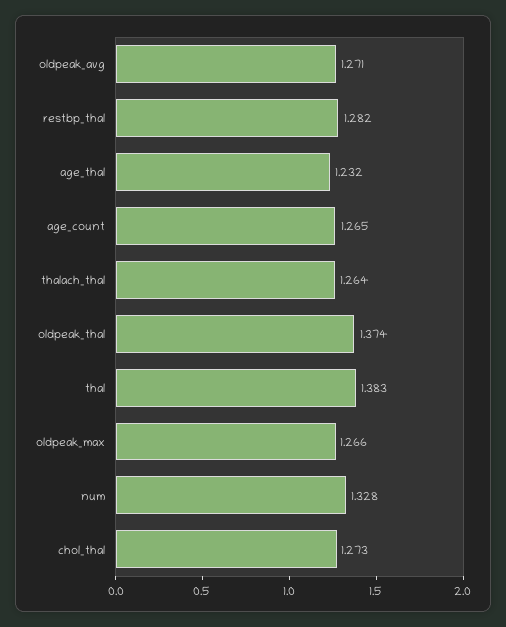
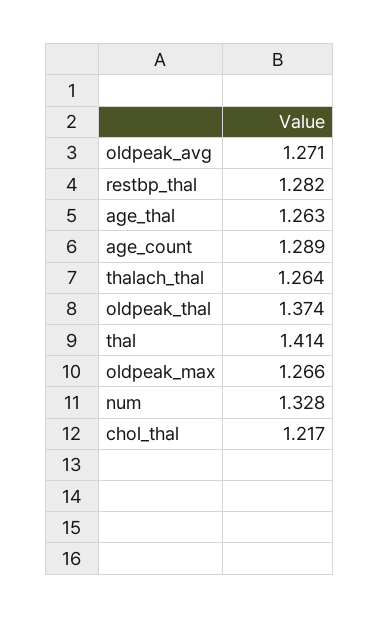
  {
    "oldpeak_avg": 1.271,
    "restbp_thal": 1.282,
-   "age_thal": 1.232,
+   "age_thal": 1.263,
-   "age_count": 1.265,
+   "age_count": 1.289,
    "thalach_thal": 1.264,
    "oldpeak_thal": 1.374,
-   "thal": 1.383,
+   "thal": 1.414,
    "oldpeak_max": 1.266,
    "num": 1.328,
-   "chol_thal": 1.273
+   "chol_thal": 1.217
  }

